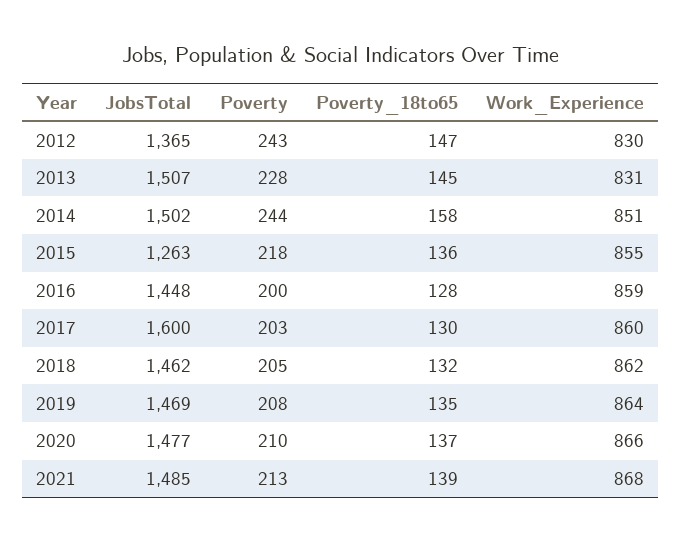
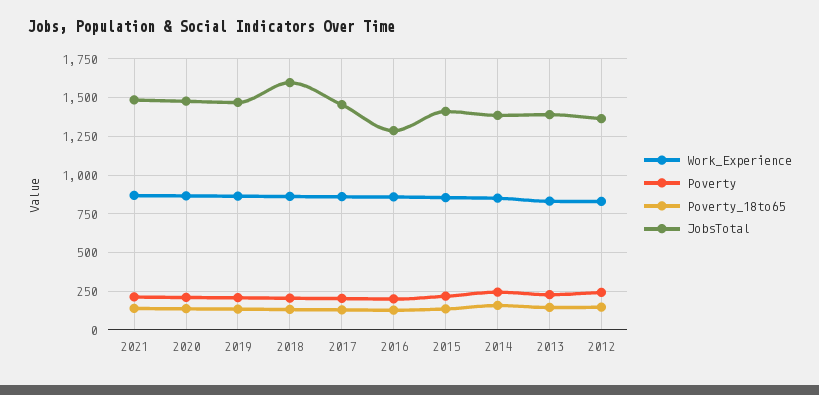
  {
    "JobsTotal": {
      "2012": 1365,
-     "2013": 1507,
+     "2013": 1400,
-     "2014": 1502,
+     "2014": 1400,
-     "2015": 1263,
+     "2015": 1400,
-     "2016": 1448,
+     "2016": 1300,
-     "2017": 1600,
+     "2017": 1450,
-     "2018": 1462,
+     "2018": 1600,
      "2019": 1469,
      "2020": 1477,
      "2021": 1485
    },
    "Poverty": {
      "2012": 243,
      "2013": 228,
      "2014": 244,
      "2015": 218,
      "2016": 200,
      "2017": 203,
      "2018": 205,
      "2019": 208,
      "2020": 210,
      "2021": 213
    },
    "Poverty_18to65": {
      "2012": 147,
      "2013": 145,
      "2014": 158,
      "2015": 136,
      "2016": 128,
      "2017": 130,
      "2018": 132,
      "2019": 135,
      "2020": 137,
      "2021": 139
    },
    "Work_Experience": {
      "2012": 830,
      "2013": 831,
      "2014": 851,
      "2015": 855,
      "2016": 859,
      "2017": 860,
      "2018": 862,
      "2019": 864,
      "2020": 866,
      "2021": 868
    }
  }

